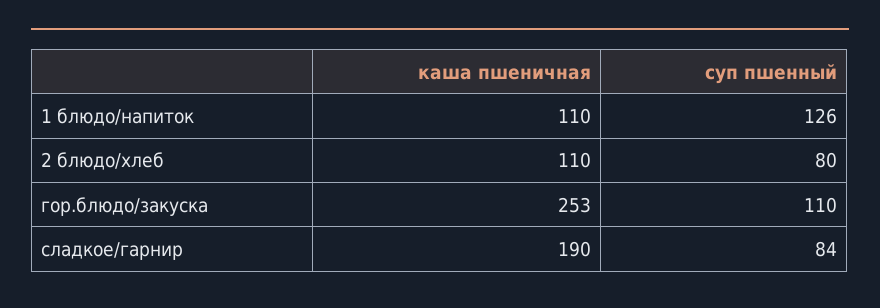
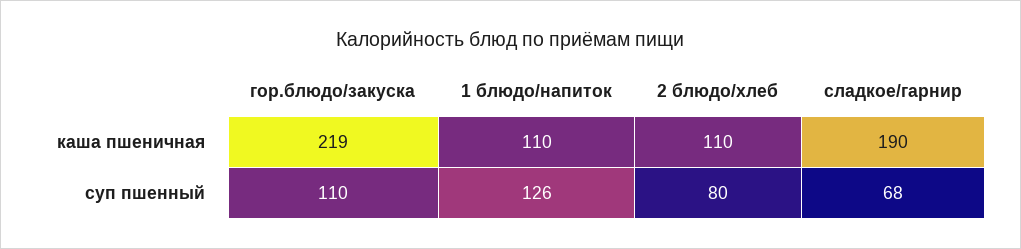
  {
    "каша пшеничная": {
      "1 блюдо/напиток": 110,
      "2 блюдо/хлеб": 110,
-     "гор.блюдо/закуска": 253,
+     "гор.блюдо/закуска": 219,
      "сладкое/гарнир": 190
    },
    "суп пшенный": {
      "1 блюдо/напиток": 126,
      "2 блюдо/хлеб": 80,
      "гор.блюдо/закуска": 110,
-     "сладкое/гарнир": 84
+     "сладкое/гарнир": 68
    }
  }

